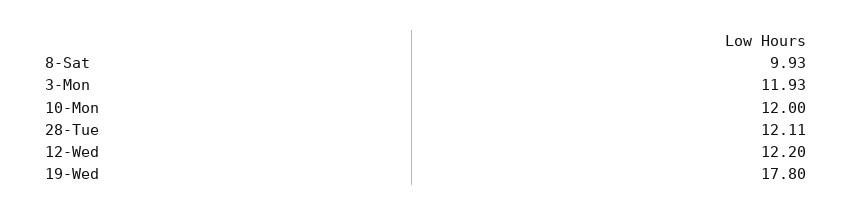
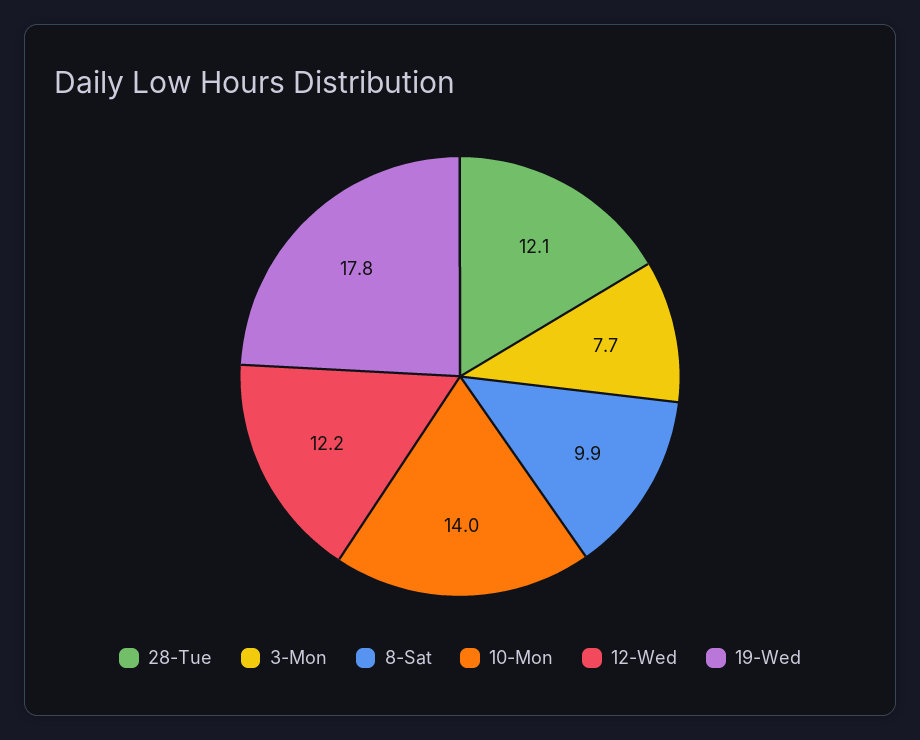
  {
    "8-Sat": 9.93,
-   "3-Mon": 11.93,
+   "3-Mon": 7.7,
-   "10-Mon": 12,
+   "10-Mon": 14,
    "28-Tue": 12.11,
    "12-Wed": 12.2,
    "19-Wed": 17.8
  }

